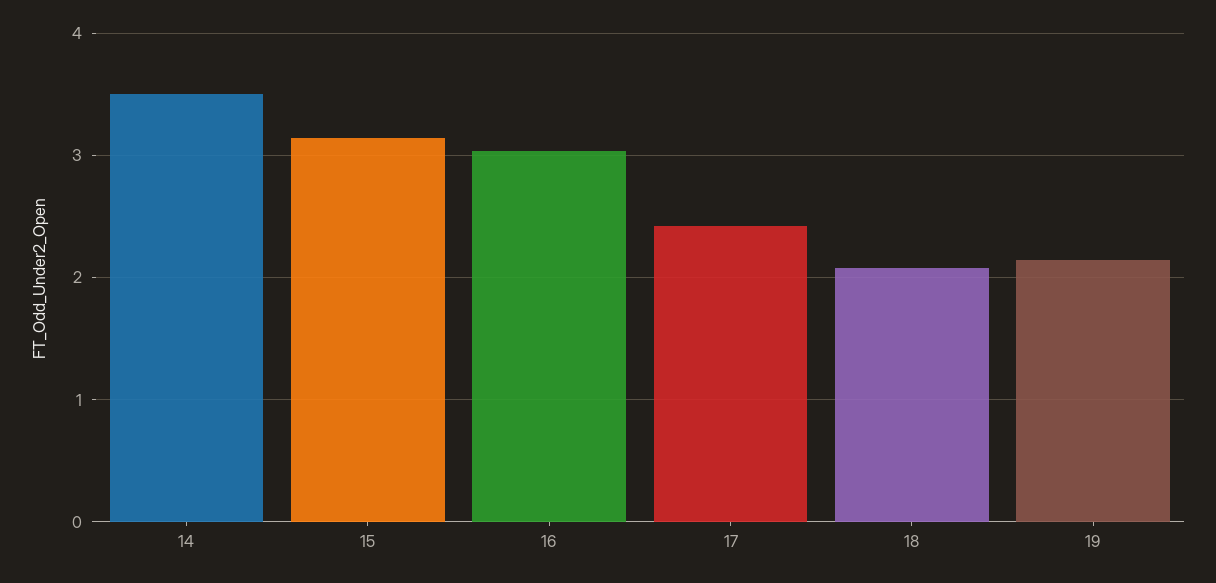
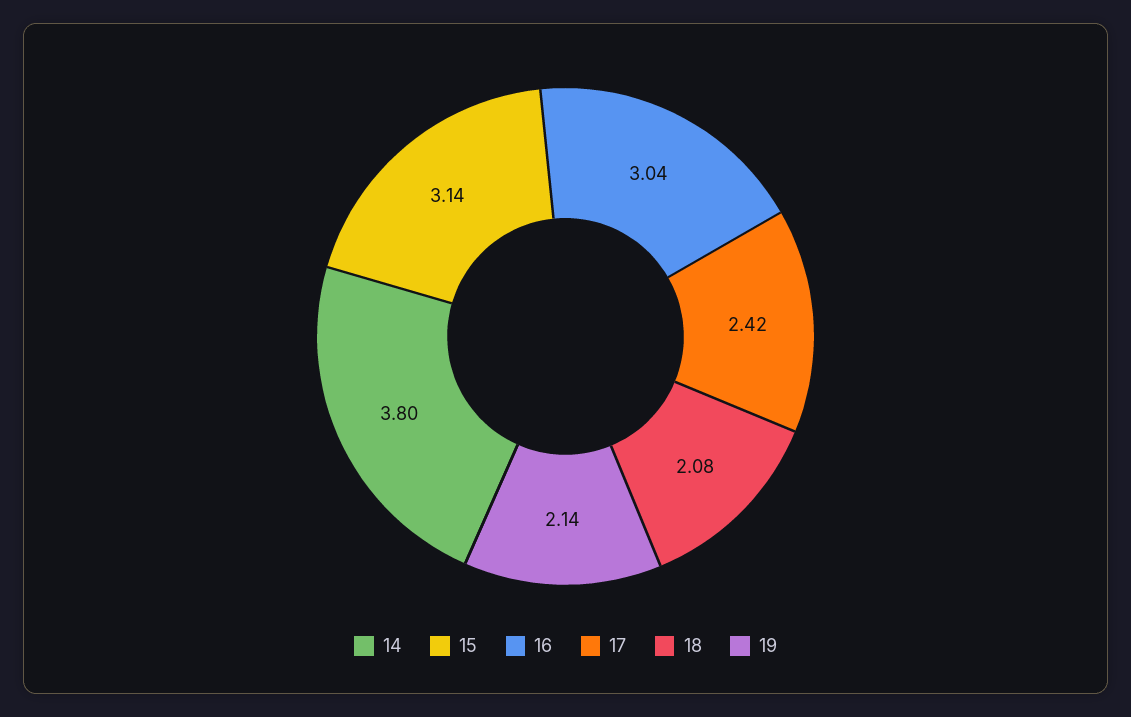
  {
-   "14": 3.5,
+   "14": 3.8,
    "15": 3.14,
    "16": 3.04,
    "17": 2.42,
    "18": 2.08,
    "19": 2.14
  }

